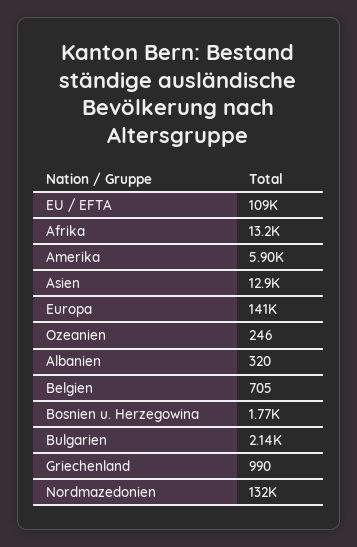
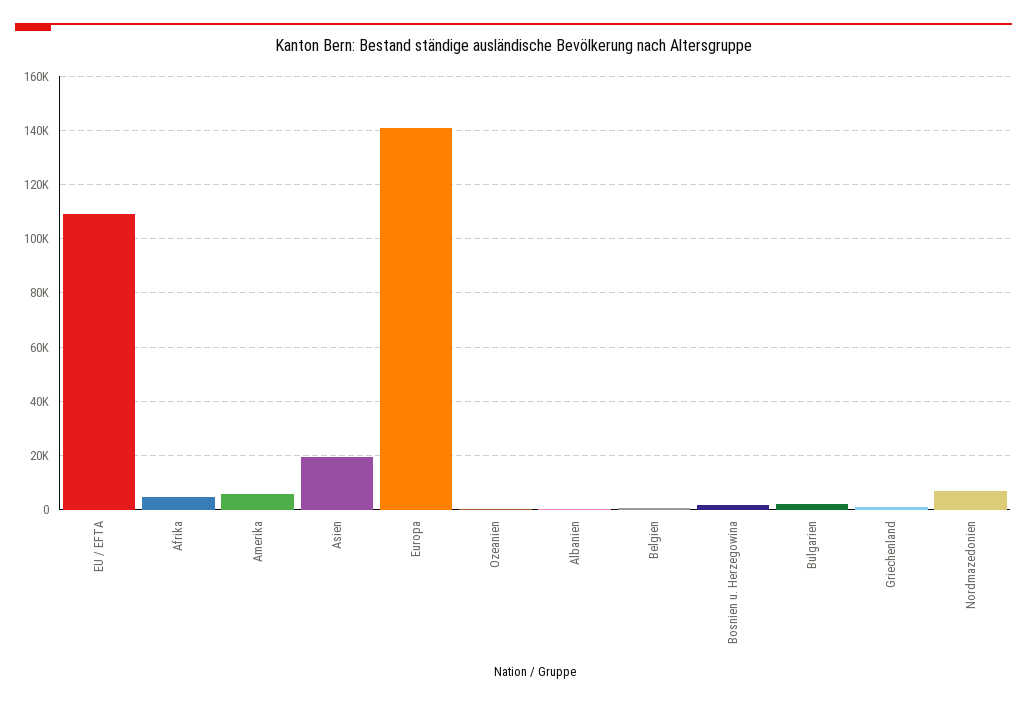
  {
    "EU / EFTA": 109000,
-   "Afrika": 13200,
+   "Afrika": 5000,
    "Amerika": 5900,
-   "Asien": 12900,
+   "Asien": 20000,
    "Europa": 141000,
    "Ozeanien": 246,
    "Albanien": 320,
    "Belgien": 705,
    "Bosnien u. Herzegowina": 1770,
    "Bulgarien": 2140,
    "Griechenland": 990,
-   "Nordmazedonien": 132000
+   "Nordmazedonien": 7500
  }

